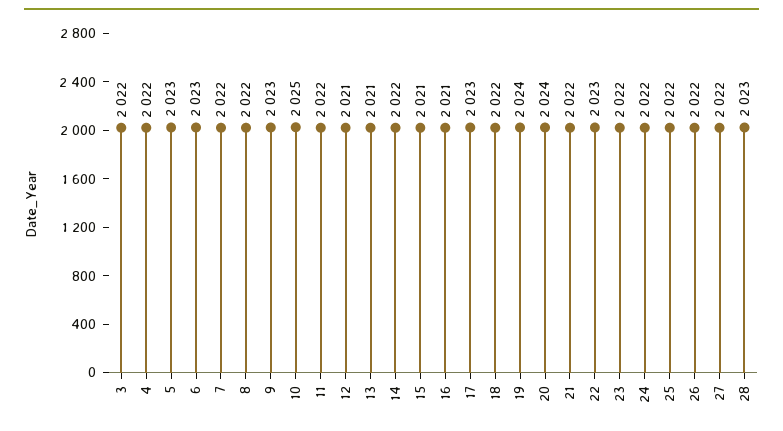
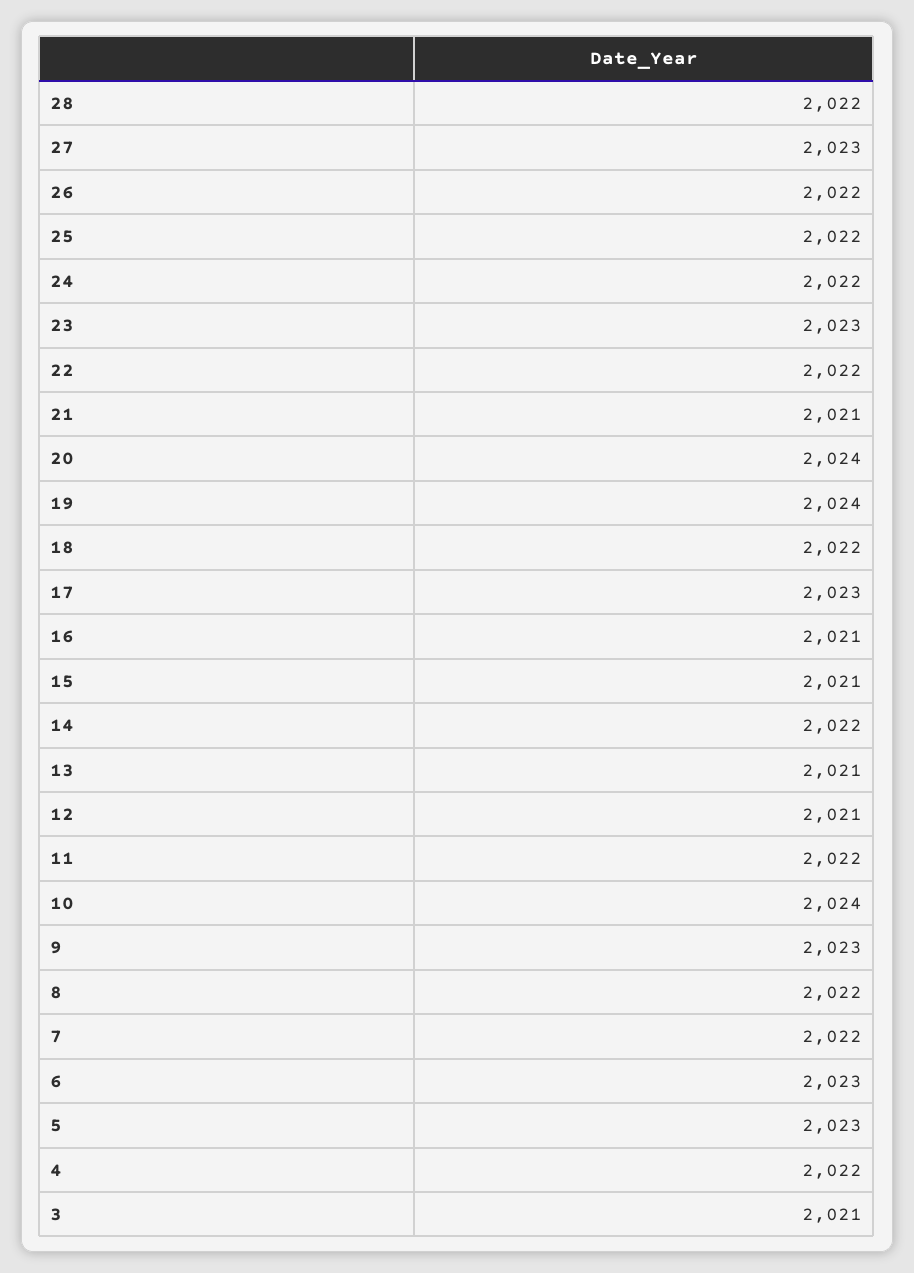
  {
-   "3": 2022,
+   "3": 2021,
    "4": 2022,
    "5": 2023,
    "6": 2023,
    "7": 2022,
    "8": 2022,
    "9": 2023,
-   "10": 2025,
+   "10": 2024,
    "11": 2022,
    "12": 2021,
    "13": 2021,
    "14": 2022,
    "15": 2021,
    "16": 2021,
    "17": 2023,
    "18": 2022,
    "19": 2024,
    "20": 2024,
-   "21": 2022,
+   "21": 2021,
-   "22": 2023,
+   "22": 2022,
-   "23": 2022,
+   "23": 2023,
    "24": 2022,
    "25": 2022,
    "26": 2022,
-   "27": 2022,
+   "27": 2023,
-   "28": 2023
+   "28": 2022
  }

